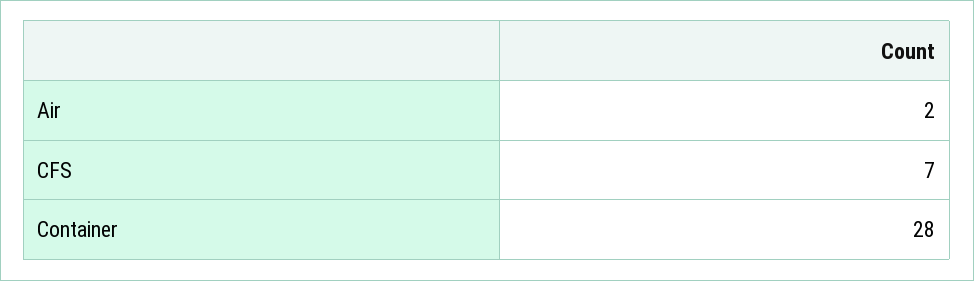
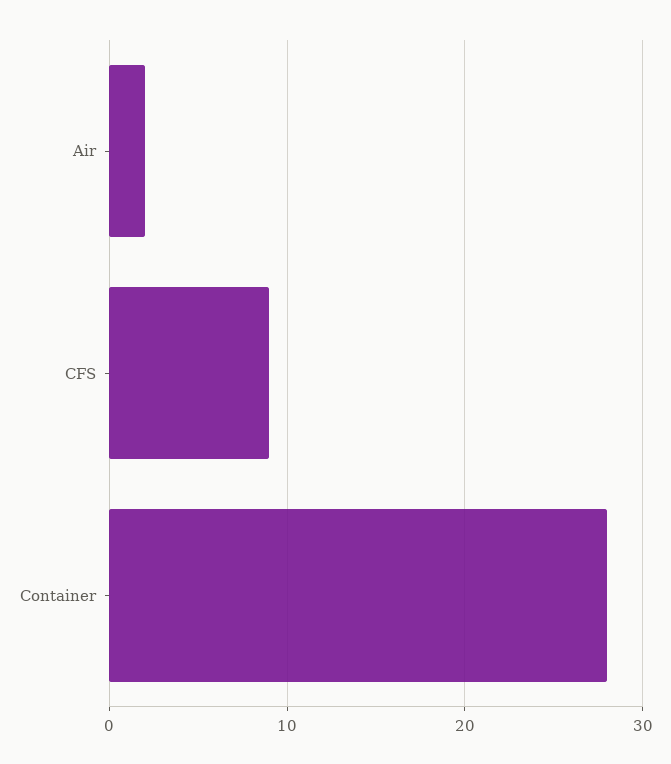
  {
    "Air": 2,
-   "CFS": 7,
+   "CFS": 9,
    "Container": 28
  }

